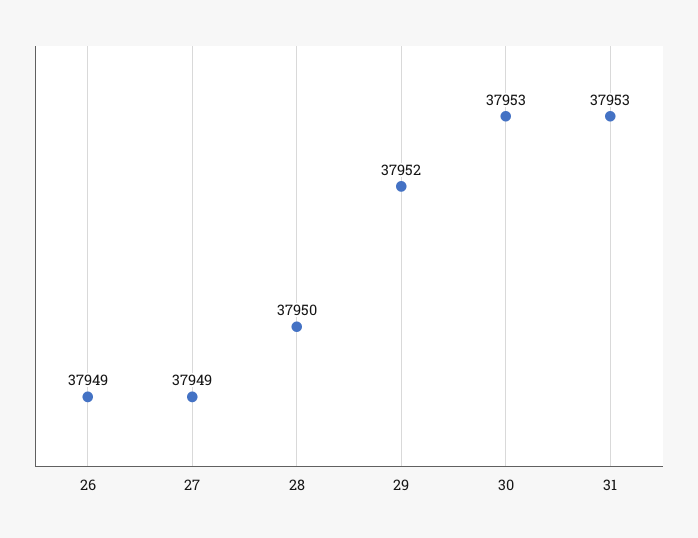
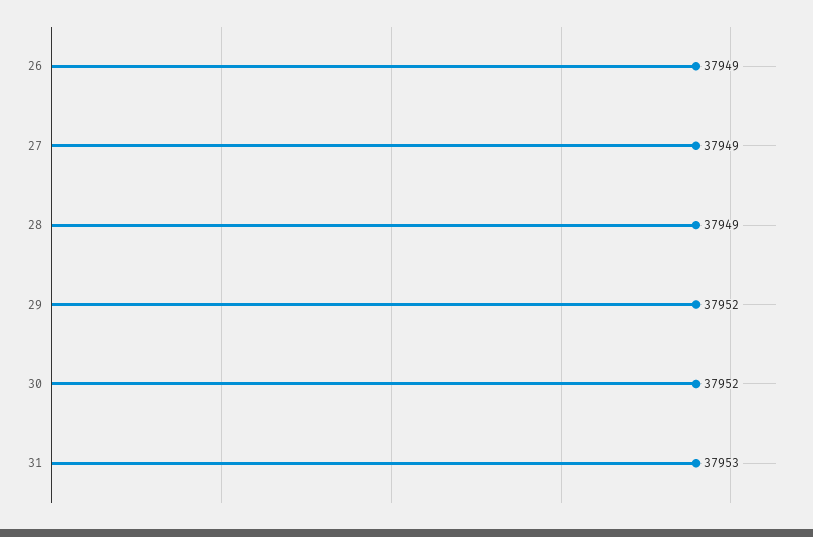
  {
    "26": 37949,
    "27": 37949,
-   "28": 37950,
+   "28": 37949,
    "29": 37952,
-   "30": 37953,
+   "30": 37952,
    "31": 37953
  }

